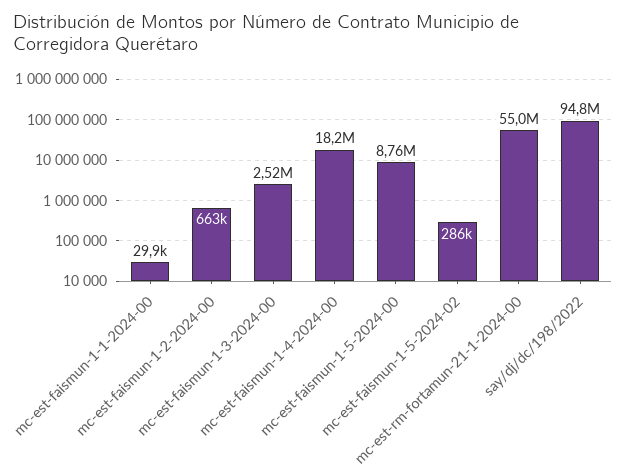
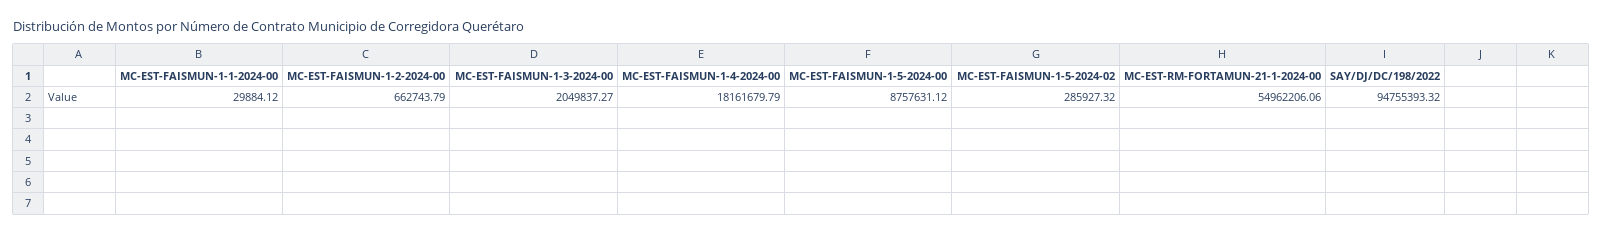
  {
    "mc-est-faismun-1-1-2024-00": 29884.12,
    "mc-est-faismun-1-2-2024-00": 662743.79,
-   "mc-est-faismun-1-3-2024-00": 2520000,
+   "mc-est-faismun-1-3-2024-00": 2049837.27,
    "mc-est-faismun-1-4-2024-00": 18161679.79,
    "mc-est-faismun-1-5-2024-00": 8757631.12,
    "mc-est-faismun-1-5-2024-02": 285927.32,
    "mc-est-rm-fortamun-21-1-2024-00": 54962206.06,
    "say/dj/dc/198/2022": 94755393.32
  }

